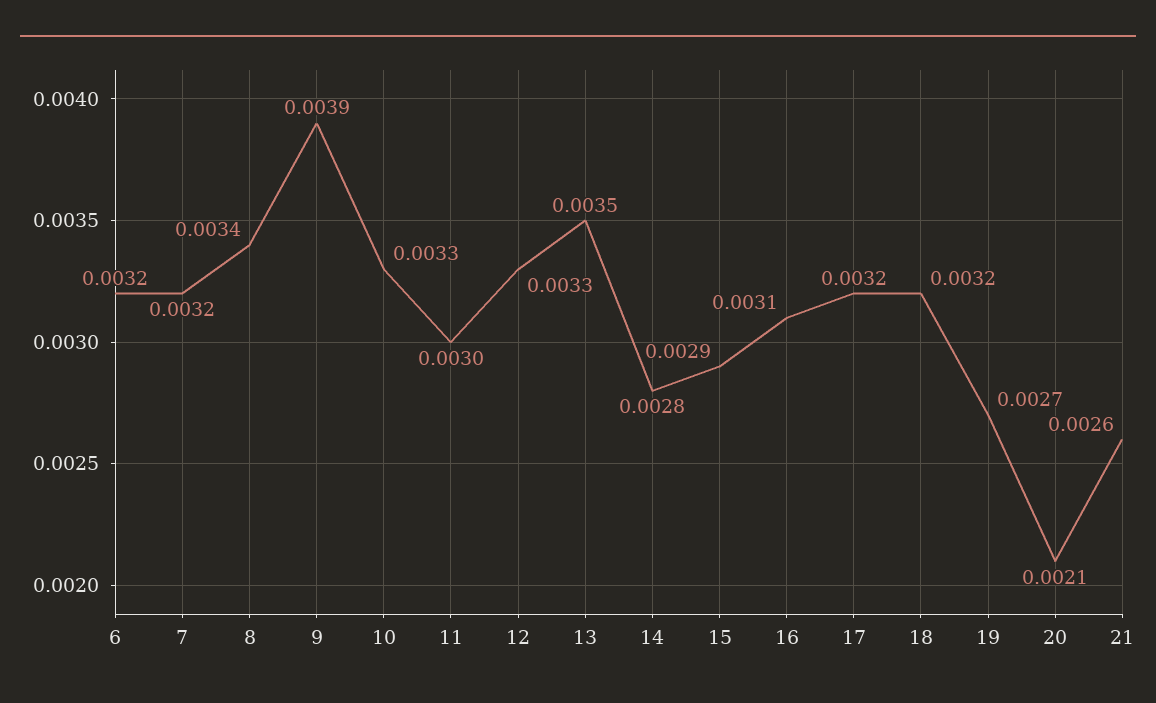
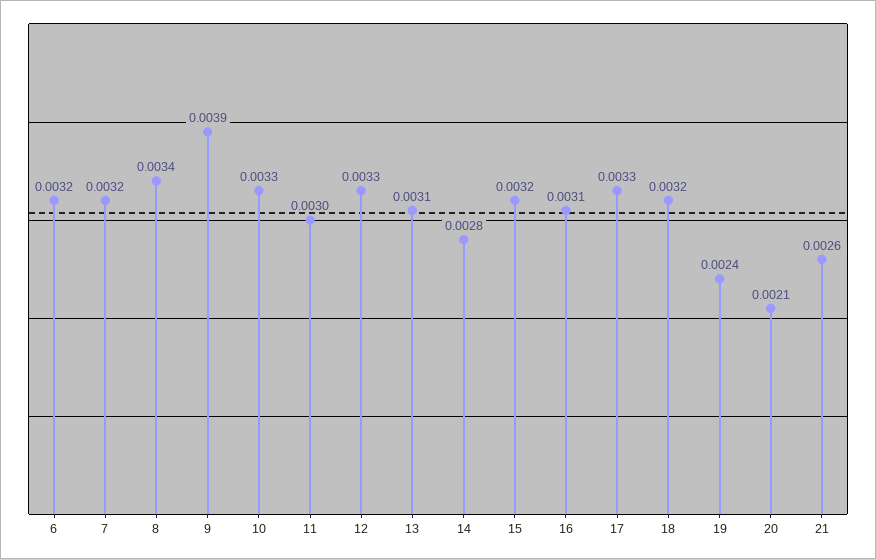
  {
    "6": 0.0032,
    "7": 0.0032,
    "8": 0.0034,
    "9": 0.0039,
    "10": 0.0033,
    "11": 0.003,
    "12": 0.0033,
-   "13": 0.0035,
+   "13": 0.0031,
    "14": 0.0028,
-   "15": 0.0029,
+   "15": 0.0032,
    "16": 0.0031,
-   "17": 0.0032,
+   "17": 0.0033,
    "18": 0.0032,
-   "19": 0.0027,
+   "19": 0.0024,
    "20": 0.0021,
    "21": 0.0026
  }

